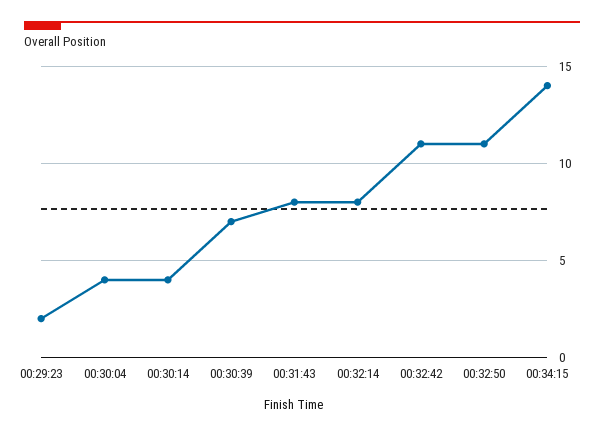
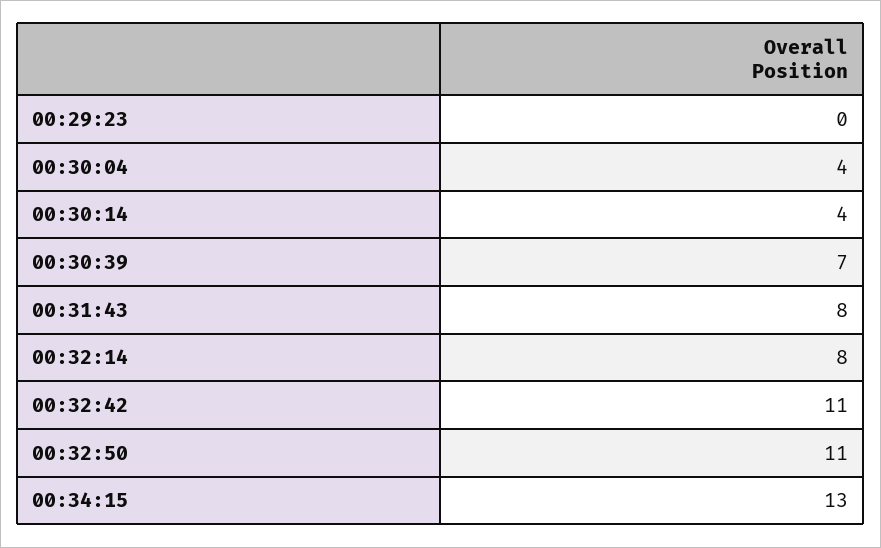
  {
-   "00:29:23": 2,
+   "00:29:23": 0,
    "00:30:04": 4,
    "00:30:14": 4,
    "00:30:39": 7,
    "00:31:43": 8,
    "00:32:14": 8,
    "00:32:42": 11,
    "00:32:50": 11,
-   "00:34:15": 14
+   "00:34:15": 13
  }

